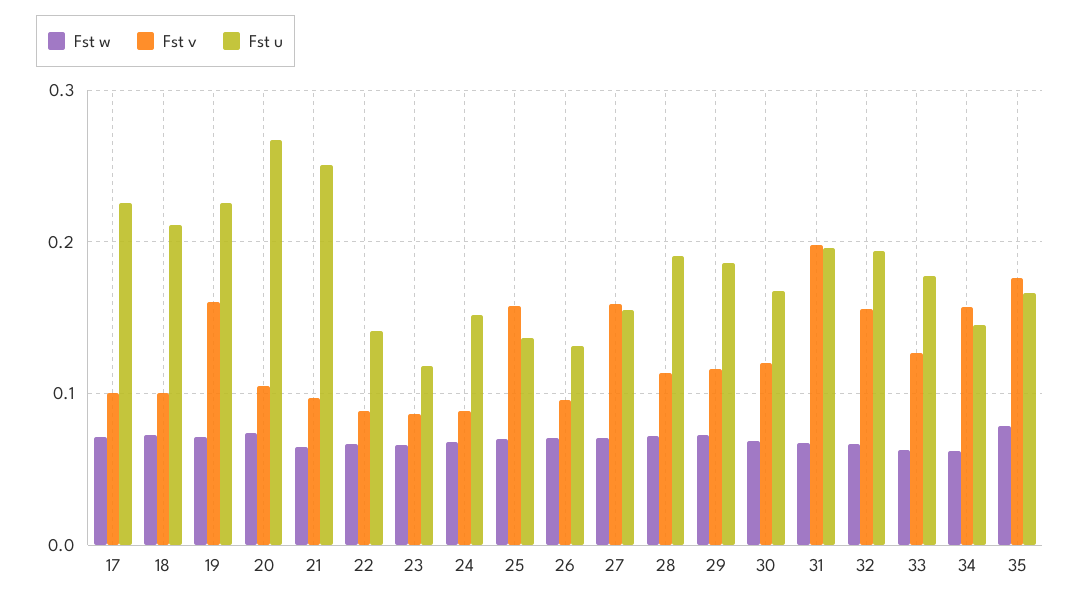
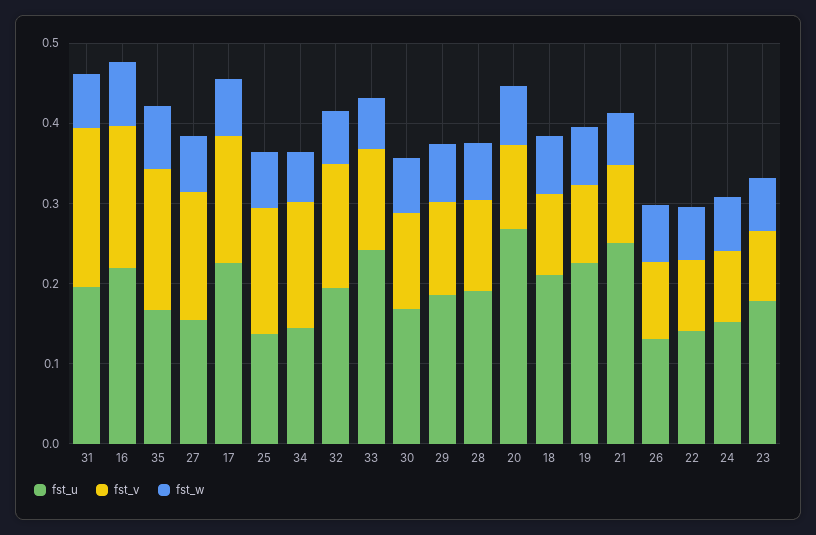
  {
    "Fst w": {
      "17": 0.07,
      "18": 0.07,
      "19": 0.07,
      "20": 0.07,
      "21": 0.06,
      "22": 0.07,
      "23": 0.07,
      "24": 0.07,
      "25": 0.07,
      "26": 0.07,
      "27": 0.07,
      "28": 0.07,
      "29": 0.07,
      "30": 0.07,
      "31": 0.07,
      "32": 0.07,
      "33": 0.06,
      "34": 0.06,
-     "35": 0.08
+     "35": 0.08,
+     "16": 0.08
    },
    "Fst v": {
-     "17": 0.1,
+     "17": 0.16,
      "18": 0.1,
-     "19": 0.16,
+     "19": 0.1,
      "20": 0.11,
      "21": 0.1,
      "22": 0.09,
      "23": 0.09,
      "24": 0.09,
      "25": 0.16,
      "26": 0.1,
      "27": 0.16,
      "28": 0.11,
      "29": 0.12,
      "30": 0.12,
      "31": 0.2,
      "32": 0.16,
      "33": 0.13,
      "34": 0.16,
-     "35": 0.18
+     "35": 0.18,
+     "16": 0.18
    },
    "Fst u": {
      "17": 0.23,
      "18": 0.21,
      "19": 0.23,
      "20": 0.27,
      "21": 0.25,
      "22": 0.14,
-     "23": 0.12,
+     "23": 0.18,
      "24": 0.15,
      "25": 0.14,
      "26": 0.13,
      "27": 0.15,
      "28": 0.19,
      "29": 0.19,
      "30": 0.17,
      "31": 0.2,
      "32": 0.19,
-     "33": 0.18,
+     "33": 0.24,
      "34": 0.15,
-     "35": 0.17
+     "35": 0.17,
+     "16": 0.22
    }
  }

